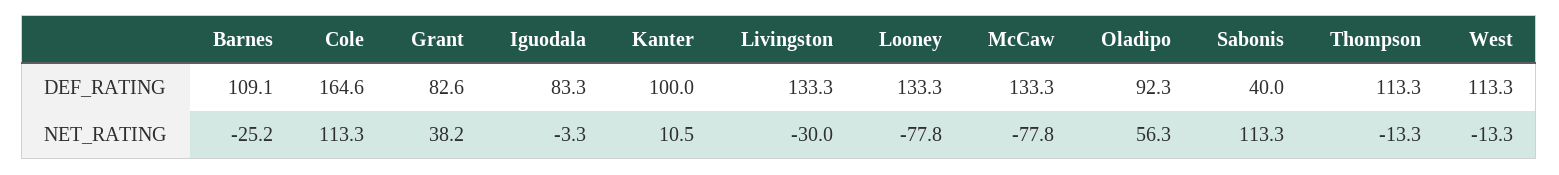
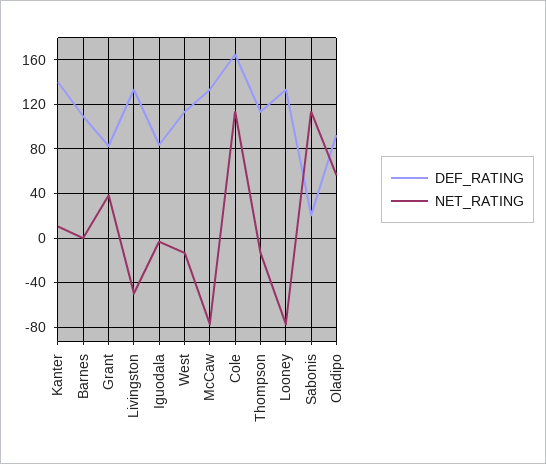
  {
    "DEF_RATING": {
      "Barnes": 109.1,
      "Cole": 164.6,
      "Grant": 82.6,
      "Iguodala": 83.3,
-     "Kanter": 100,
+     "Kanter": 140,
      "Livingston": 133.3,
      "Looney": 133.3,
      "McCaw": 133.3,
      "Oladipo": 92.3,
-     "Sabonis": 40,
+     "Sabonis": 20,
      "Thompson": 113.3,
      "West": 113.3
    },
    "NET_RATING": {
-     "Barnes": -25.2,
+     "Barnes": 0,
      "Cole": 113.3,
      "Grant": 38.2,
      "Iguodala": -3.3,
      "Kanter": 10.5,
-     "Livingston": -30,
+     "Livingston": -50,
      "Looney": -77.8,
      "McCaw": -77.8,
      "Oladipo": 56.3,
      "Sabonis": 113.3,
      "Thompson": -13.3,
      "West": -13.3
    }
  }

